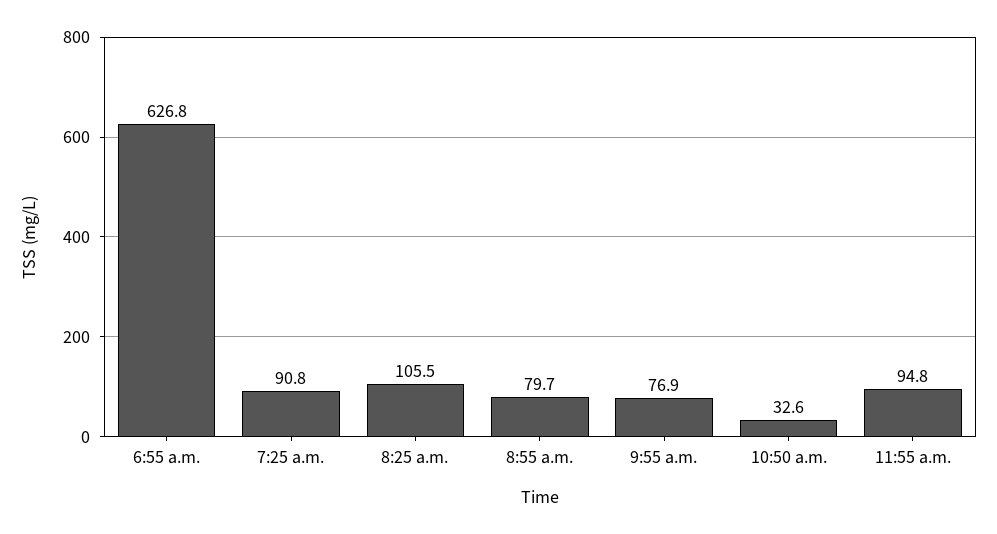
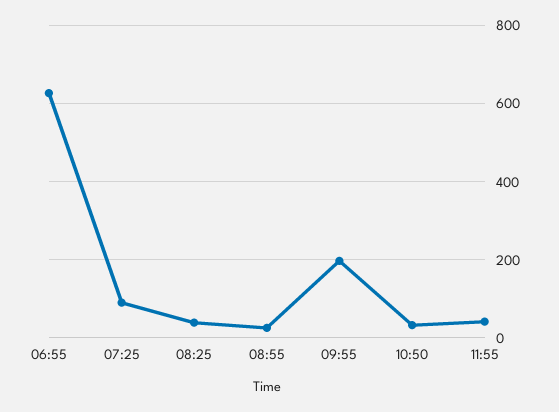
  {
    "6:55 a.m.": 626.8,
    "7:25 a.m.": 90.8,
-   "8:25 a.m.": 105.5,
+   "8:25 a.m.": 40,
-   "8:55 a.m.": 79.7,
+   "8:55 a.m.": 20,
-   "9:55 a.m.": 76.9,
+   "9:55 a.m.": 200,
    "10:50 a.m.": 32.6,
-   "11:55 a.m.": 94.8
+   "11:55 a.m.": 40
  }

